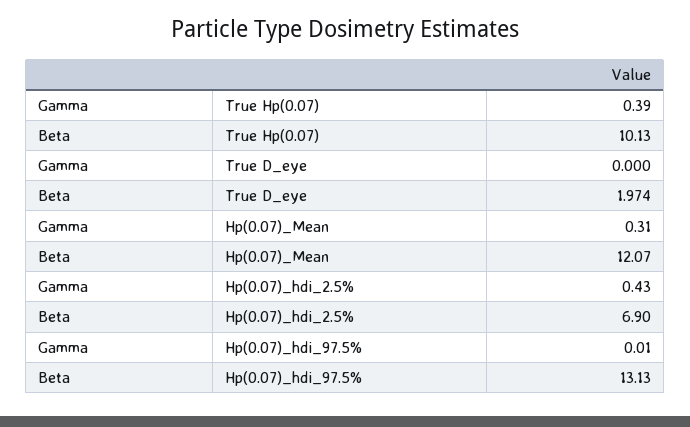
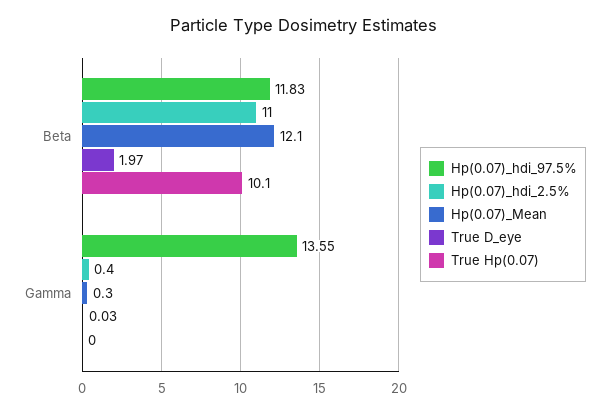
  {
    "True Hp(0.07)": {
-     "Gamma": 0.39,
+     "Gamma": 0,
      "Beta": 10.13
    },
    "True D_eye": {
-     "Gamma": 0,
+     "Gamma": 0.03,
      "Beta": 1.974
    },
    "Hp(0.07)_Mean": {
      "Gamma": 0.31,
      "Beta": 12.07
    },
    "Hp(0.07)_hdi_2.5%": {
      "Gamma": 0.43,
-     "Beta": 6.9
+     "Beta": 11
    },
    "Hp(0.07)_hdi_97.5%": {
-     "Gamma": 0.01,
+     "Gamma": 13.55,
-     "Beta": 13.13
+     "Beta": 11.83
    }
  }

